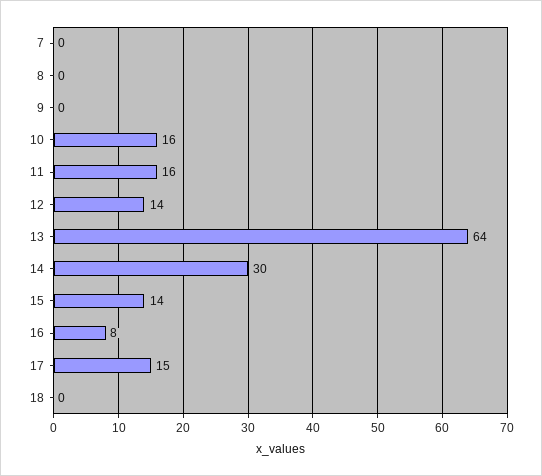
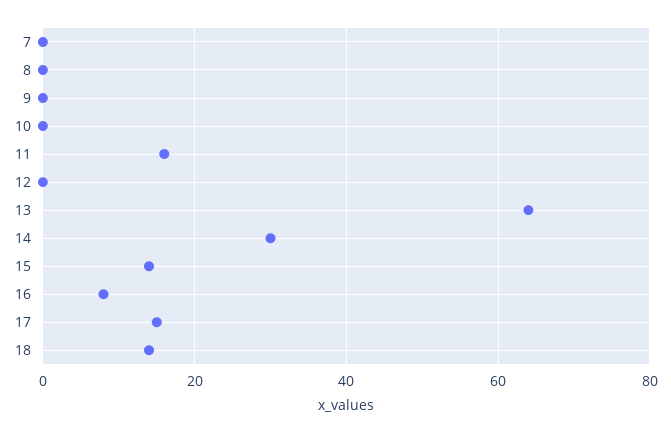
  {
    "7": 0,
    "8": 0,
    "9": 0,
-   "10": 16,
+   "10": 0,
    "11": 16,
-   "12": 14,
+   "12": 0,
    "13": 64,
    "14": 30,
    "15": 14,
    "16": 8,
    "17": 15,
-   "18": 0
+   "18": 15
  }

